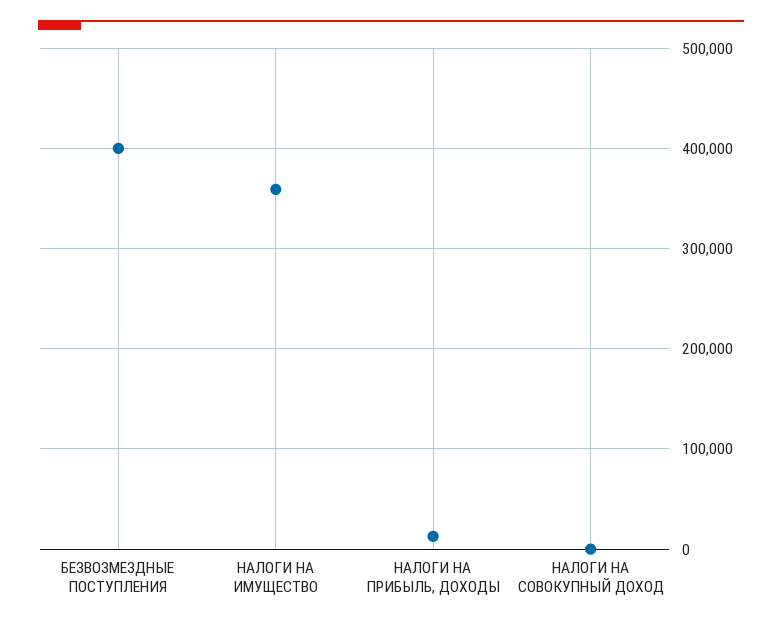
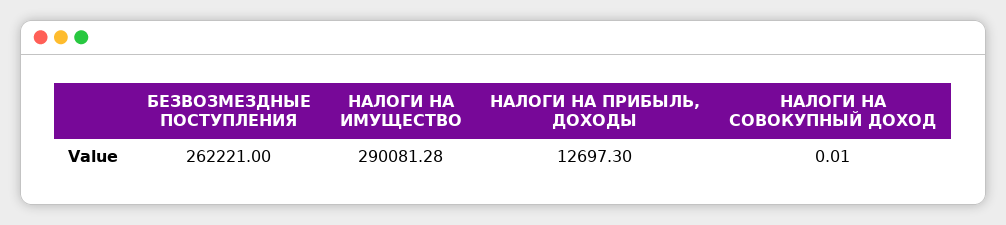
  {
-   "БЕЗВОЗМЕЗДНЫЕ ПОСТУПЛЕНИЯ": 400000,
+   "БЕЗВОЗМЕЗДНЫЕ ПОСТУПЛЕНИЯ": 262221,
-   "НАЛОГИ НА ИМУЩЕСТВО": 360000,
+   "НАЛОГИ НА ИМУЩЕСТВО": 290081.28,
    "НАЛОГИ НА ПРИБЫЛЬ, ДОХОДЫ": 12697.3,
    "НАЛОГИ НА СОВОКУПНЫЙ ДОХОД": 0.01
  }

